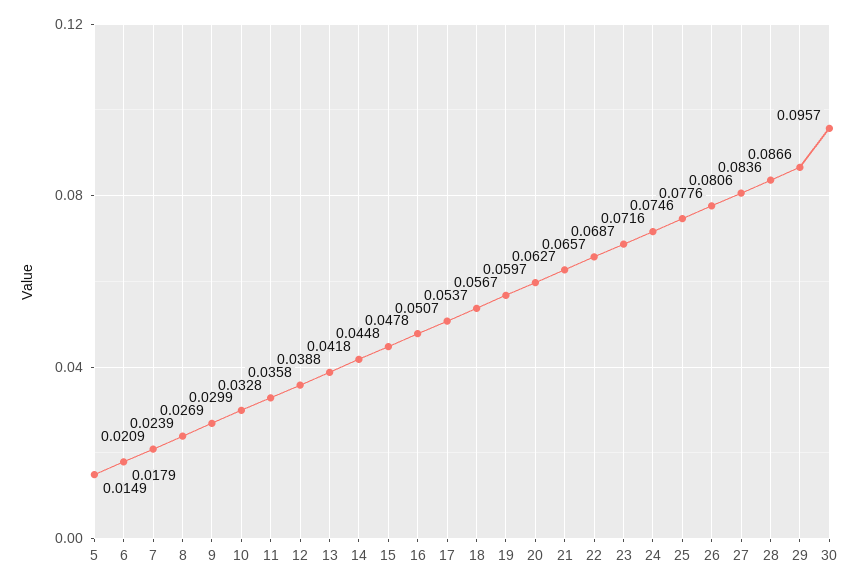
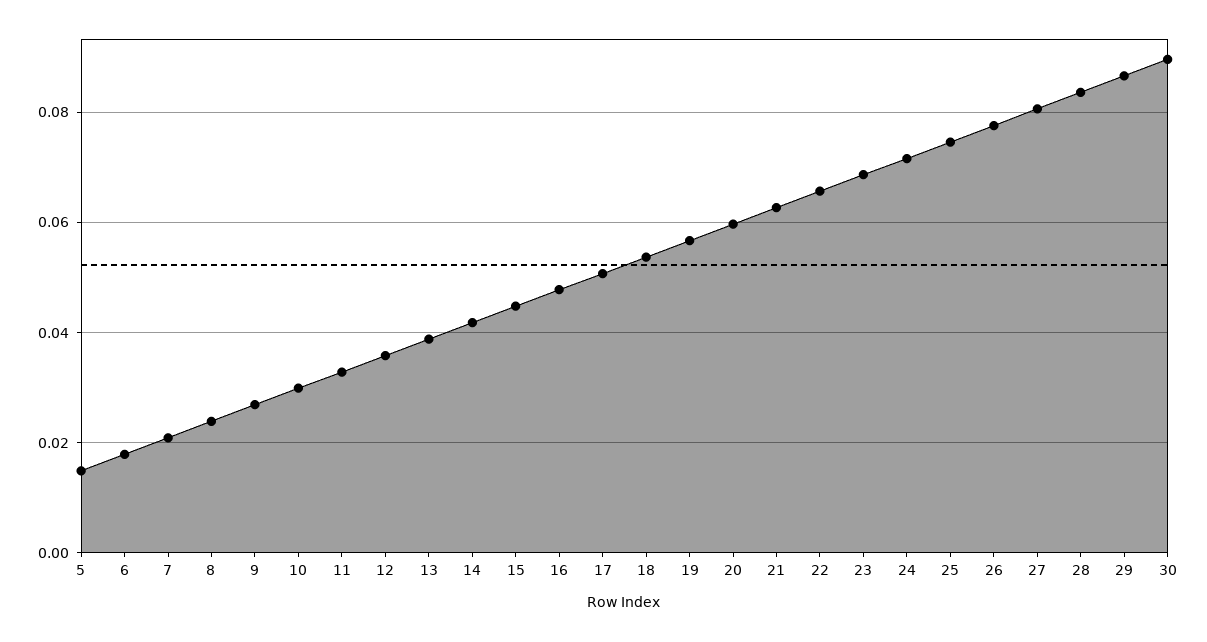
  {
    "5": 0.0149,
    "6": 0.0179,
    "7": 0.0209,
    "8": 0.0239,
    "9": 0.0269,
    "10": 0.0299,
    "11": 0.0328,
    "12": 0.0358,
    "13": 0.0388,
    "14": 0.0418,
    "15": 0.0448,
    "16": 0.0478,
    "17": 0.0507,
    "18": 0.0537,
    "19": 0.0567,
    "20": 0.0597,
    "21": 0.0627,
    "22": 0.0657,
    "23": 0.0687,
    "24": 0.0716,
    "25": 0.0746,
    "26": 0.0776,
    "27": 0.0806,
    "28": 0.0836,
    "29": 0.0866,
-   "30": 0.0957
+   "30": 0.09
  }

